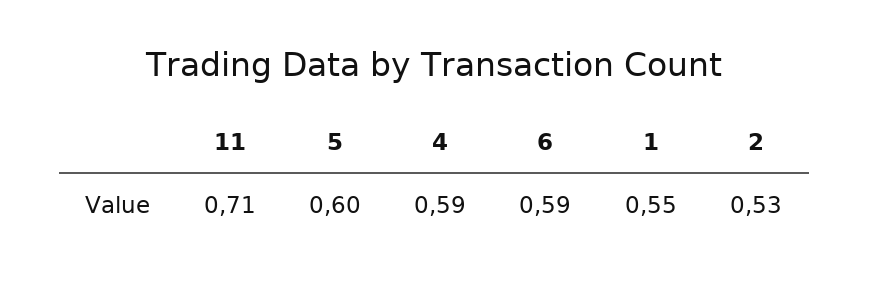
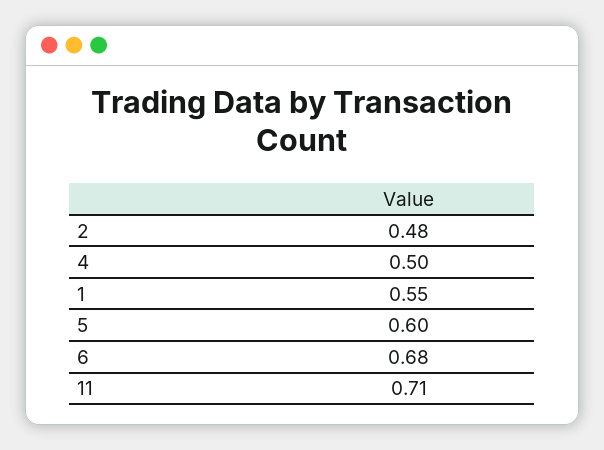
  {
    "11": 0.71,
    "5": 0.6,
-   "4": 0.59,
+   "4": 0.5,
-   "6": 0.59,
+   "6": 0.68,
    "1": 0.55,
-   "2": 0.53
+   "2": 0.48
  }

